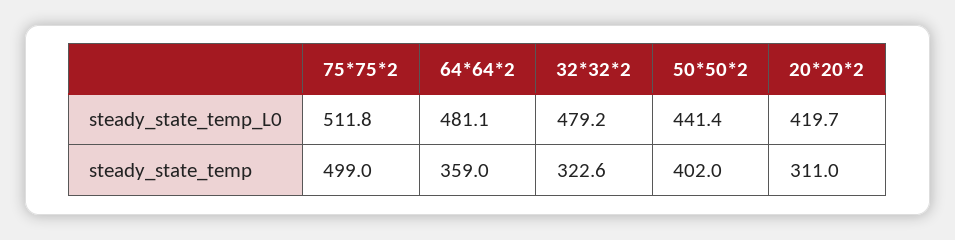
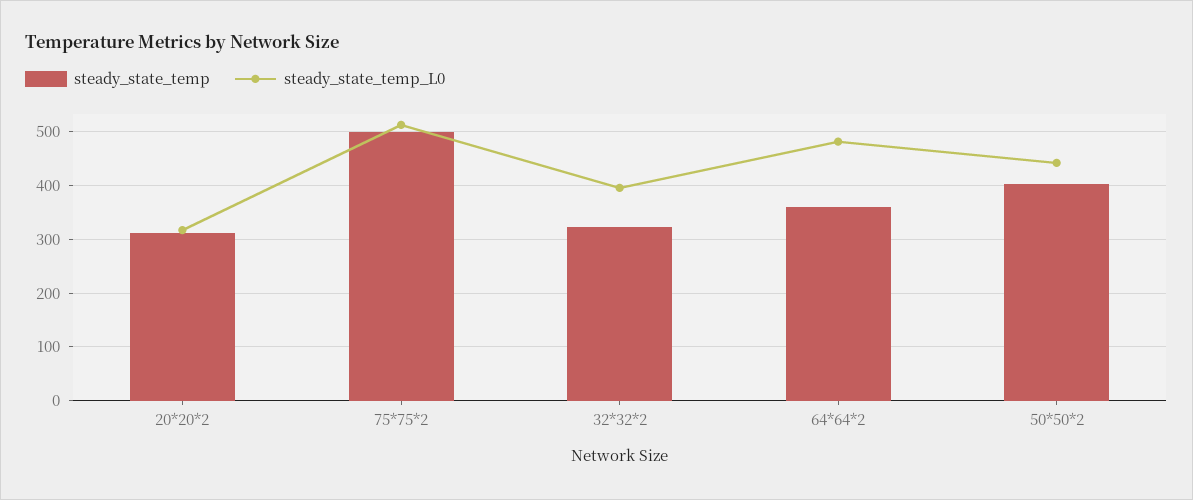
  {
    "steady_state_temp_L0": {
      "75*75*2": 511.8,
      "64*64*2": 481.1,
-     "32*32*2": 479.2,
+     "32*32*2": 400,
      "50*50*2": 441.4,
-     "20*20*2": 419.7
+     "20*20*2": 320
    },
    "steady_state_temp": {
      "75*75*2": 499,
      "64*64*2": 359,
      "32*32*2": 322.6,
      "50*50*2": 402,
      "20*20*2": 311
    }
  }

